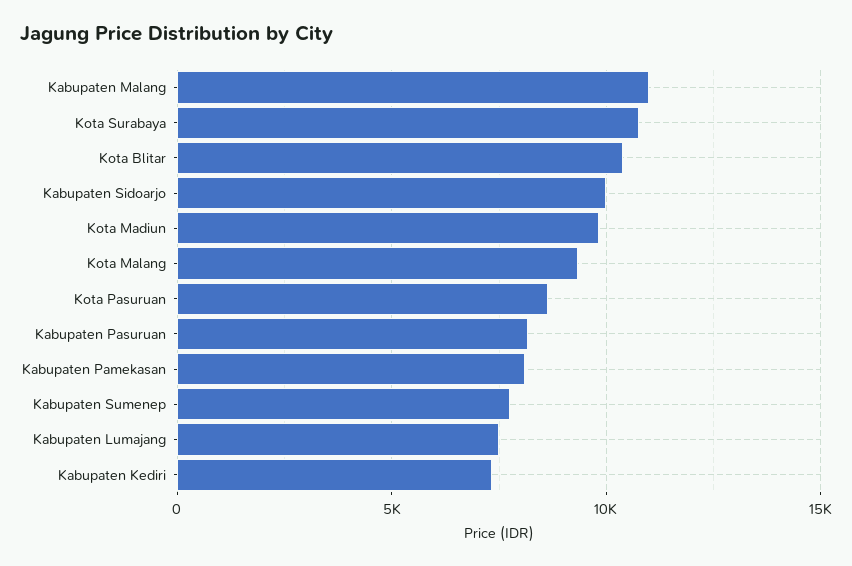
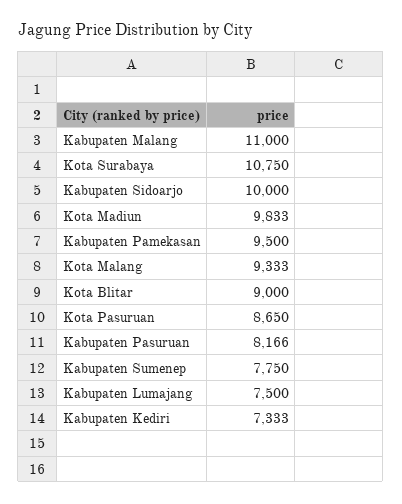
  {
    "Kabupaten Malang": 11000,
    "Kota Surabaya": 10750,
-   "Kota Blitar": 10500,
+   "Kota Blitar": 9000,
    "Kabupaten Sidoarjo": 10000,
    "Kota Madiun": 9833,
    "Kota Malang": 9333,
    "Kota Pasuruan": 8650,
    "Kabupaten Pasuruan": 8166,
-   "Kabupaten Pamekasan": 8000,
+   "Kabupaten Pamekasan": 9500,
    "Kabupaten Sumenep": 7750,
    "Kabupaten Lumajang": 7500,
    "Kabupaten Kediri": 7333
  }

